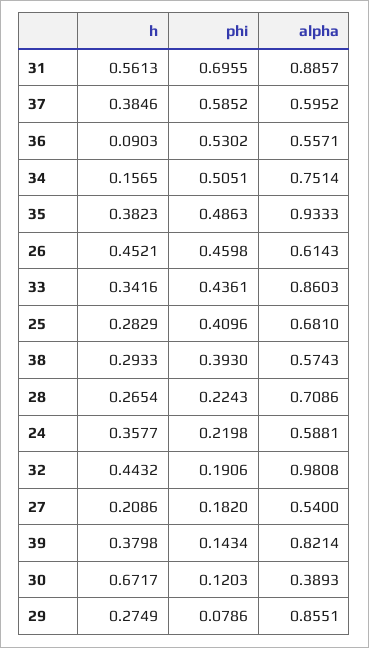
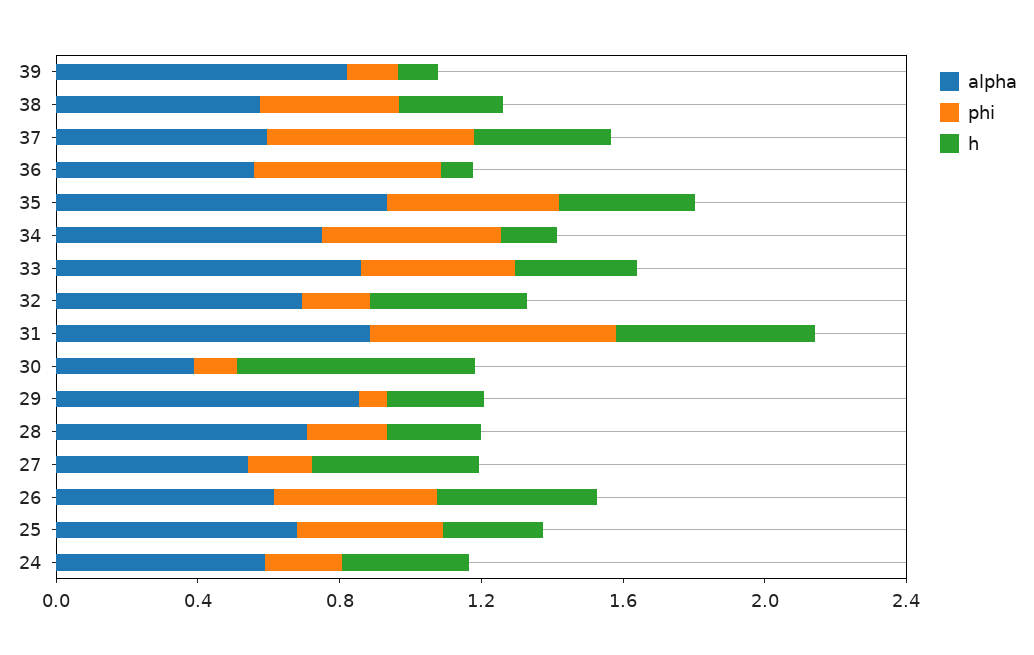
  {
    "h": {
      "31": 0.5613,
      "37": 0.3846,
      "36": 0.0903,
      "34": 0.1565,
      "35": 0.3823,
      "26": 0.4521,
      "33": 0.3416,
      "25": 0.2829,
      "38": 0.2933,
      "28": 0.2654,
      "24": 0.3577,
      "32": 0.4432,
-     "27": 0.2086,
+     "27": 0.5,
-     "39": 0.3798,
+     "39": 0.1,
      "30": 0.6717,
      "29": 0.2749
    },
    "phi": {
      "31": 0.6955,
      "37": 0.5852,
      "36": 0.5302,
      "34": 0.5051,
      "35": 0.4863,
      "26": 0.4598,
      "33": 0.4361,
      "25": 0.4096,
      "38": 0.393,
      "28": 0.2243,
      "24": 0.2198,
      "32": 0.1906,
      "27": 0.182,
      "39": 0.1434,
      "30": 0.1203,
      "29": 0.0786
    },
    "alpha": {
      "31": 0.8857,
      "37": 0.5952,
      "36": 0.5571,
      "34": 0.7514,
      "35": 0.9333,
      "26": 0.6143,
      "33": 0.8603,
      "25": 0.681,
      "38": 0.5743,
      "28": 0.7086,
      "24": 0.5881,
-     "32": 0.9808,
+     "32": 0.7,
      "27": 0.54,
      "39": 0.8214,
      "30": 0.3893,
      "29": 0.8551
    }
  }

